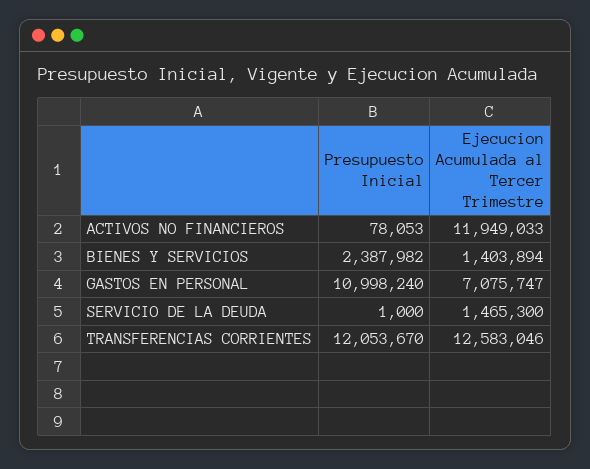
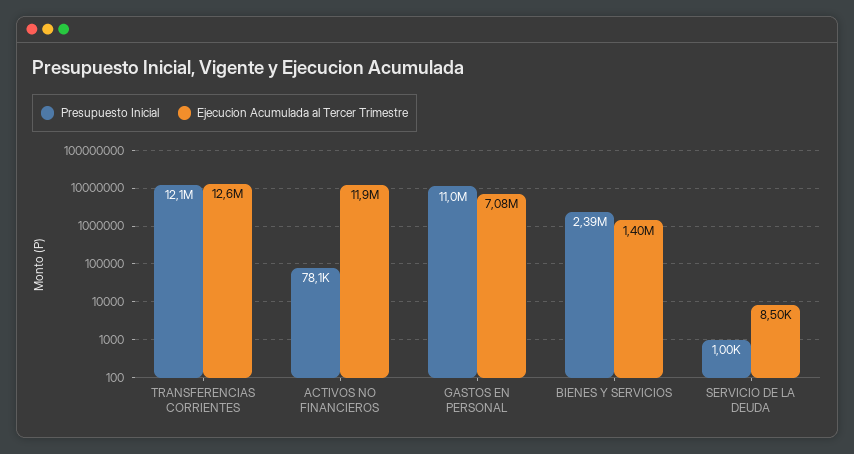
  {
    "Presupuesto Inicial": {
      "ACTIVOS NO FINANCIEROS": 78053,
      "BIENES Y SERVICIOS": 2387982,
      "GASTOS EN PERSONAL": 10998240,
      "SERVICIO DE LA DEUDA": 1000,
      "TRANSFERENCIAS CORRIENTES": 12053670
    },
    "Ejecucion Acumulada al Tercer Trimestre": {
      "ACTIVOS NO FINANCIEROS": 11949033,
      "BIENES Y SERVICIOS": 1403894,
      "GASTOS EN PERSONAL": 7075747,
-     "SERVICIO DE LA DEUDA": 1465300,
+     "SERVICIO DE LA DEUDA": 8500,
      "TRANSFERENCIAS CORRIENTES": 12583046
    }
  }

